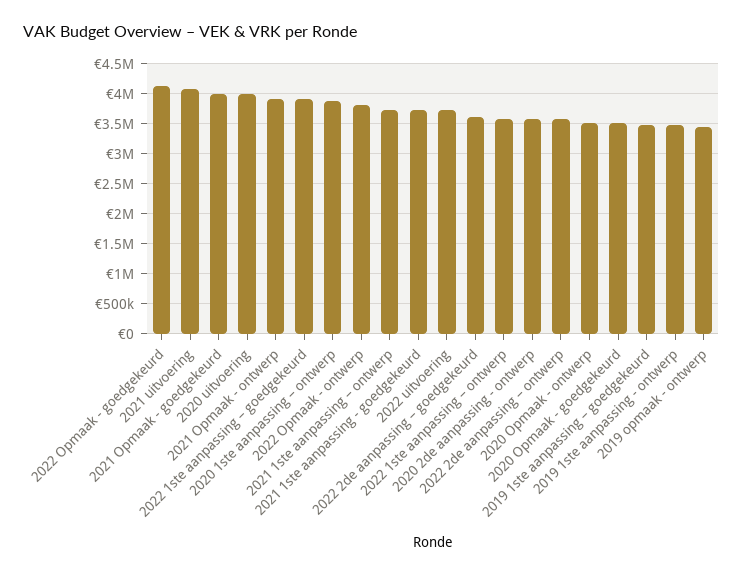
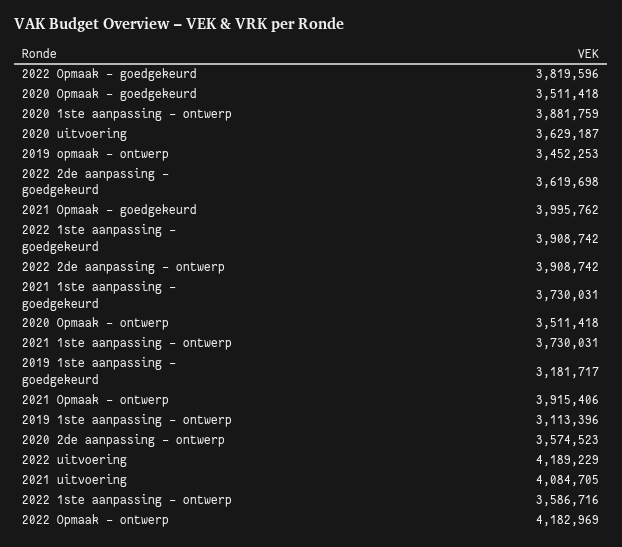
  {
-   "2022 Opmaak - goedgekeurd": 4100000,
+   "2022 Opmaak - goedgekeurd": 3819596,
    "2021 uitvoering": 4084705,
    "2021 Opmaak - goedgekeurd": 3995762,
-   "2020 uitvoering": 4000000,
+   "2020 uitvoering": 3629187,
    "2021 Opmaak - ontwerp": 3915406,
    "2022 1ste aanpassing – goedgekeurd": 3908742,
    "2020 1ste aanpassing – ontwerp": 3881759,
-   "2022 Opmaak - ontwerp": 3800000,
+   "2022 Opmaak - ontwerp": 4182969,
    "2021 1ste aanpassing – ontwerp": 3730031,
    "2021 1ste aanpassing - goedgekeurd": 3730031,
-   "2022 uitvoering": 3700000,
+   "2022 uitvoering": 4189229,
    "2022 2de aanpassing – goedgekeurd": 3619698,
    "2022 1ste aanpassing – ontwerp": 3586716,
    "2020 2de aanpassing - ontwerp": 3574523,
-   "2022 2de aanpassing – ontwerp": 3600000,
+   "2022 2de aanpassing – ontwerp": 3908742,
    "2020 Opmaak - ontwerp": 3511418,
    "2020 Opmaak - goedgekeurd": 3511418,
-   "2019 1ste aanpassing – goedgekeurd": 3500000,
+   "2019 1ste aanpassing – goedgekeurd": 3181717,
-   "2019 1ste aanpassing - ontwerp": 3500000,
+   "2019 1ste aanpassing - ontwerp": 3113396,
    "2019 opmaak - ontwerp": 3452253
  }

